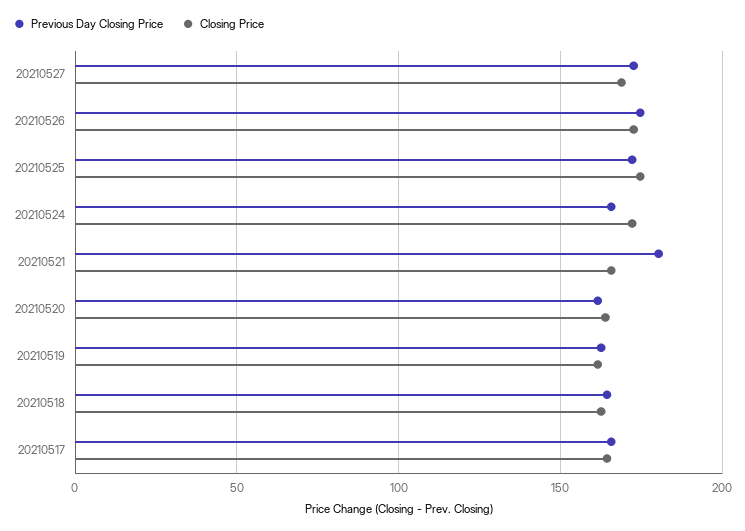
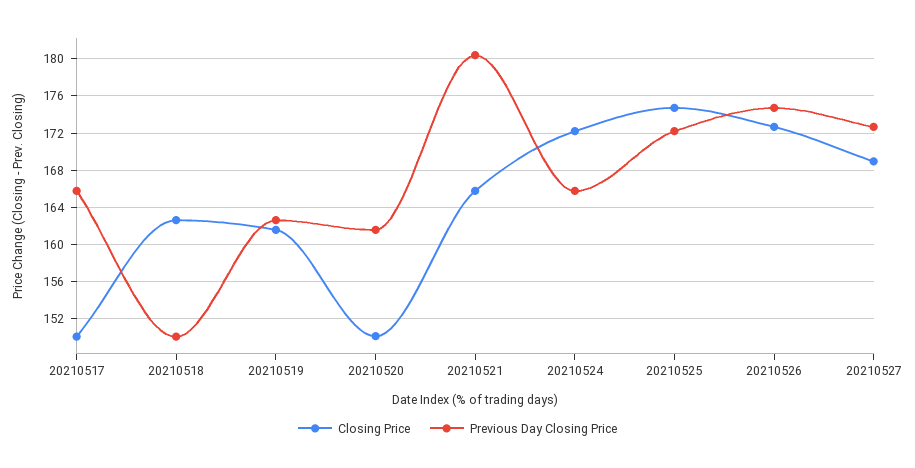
  {
    "Previous Day Closing Price": {
      "20210527": 173,
      "20210526": 175,
      "20210525": 172,
      "20210524": 166,
      "20210521": 180,
      "20210520": 162,
      "20210519": 163,
-     "20210518": 165,
+     "20210518": 150,
      "20210517": 166
    },
    "Closing Price": {
      "20210527": 169,
      "20210526": 173,
      "20210525": 175,
      "20210524": 172,
      "20210521": 166,
-     "20210520": 165,
+     "20210520": 150,
      "20210519": 162,
      "20210518": 163,
-     "20210517": 165
+     "20210517": 150
    }
  }

